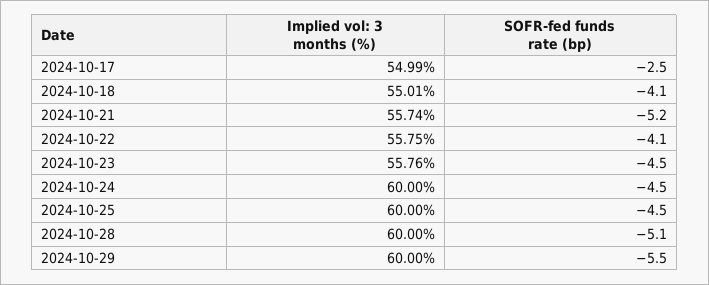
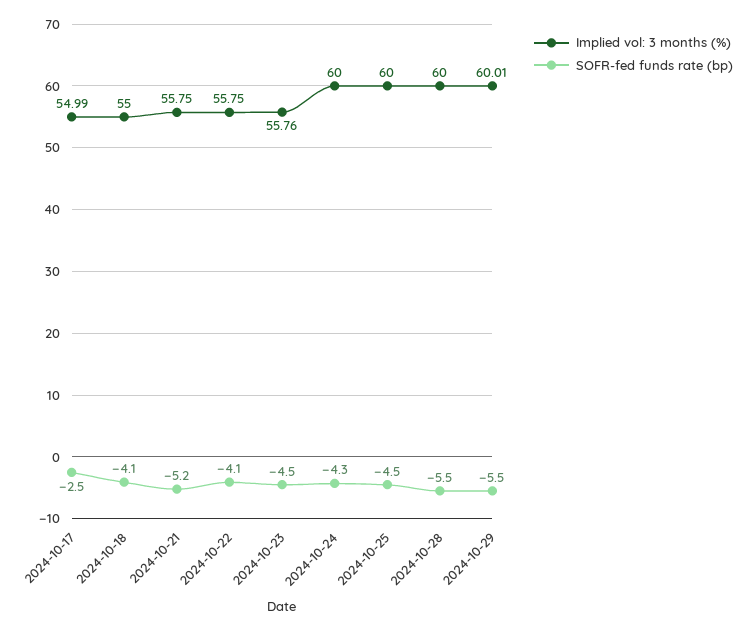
  {
    "Implied vol: 3 months (%)": {
      "2024-10-17": 54.99,
-     "2024-10-18": 55.01,
+     "2024-10-18": 55,
-     "2024-10-21": 55.74,
+     "2024-10-21": 55.75,
      "2024-10-22": 55.75,
      "2024-10-23": 55.76,
      "2024-10-24": 60,
      "2024-10-25": 60,
      "2024-10-28": 60,
-     "2024-10-29": 60
+     "2024-10-29": 60.01
    },
    "SOFR-fed funds rate (bp)": {
      "2024-10-17": -2.5,
      "2024-10-18": -4.1,
      "2024-10-21": -5.2,
      "2024-10-22": -4.1,
      "2024-10-23": -4.5,
-     "2024-10-24": -4.5,
+     "2024-10-24": -4.3,
      "2024-10-25": -4.5,
-     "2024-10-28": -5.1,
+     "2024-10-28": -5.5,
      "2024-10-29": -5.5
    }
  }

